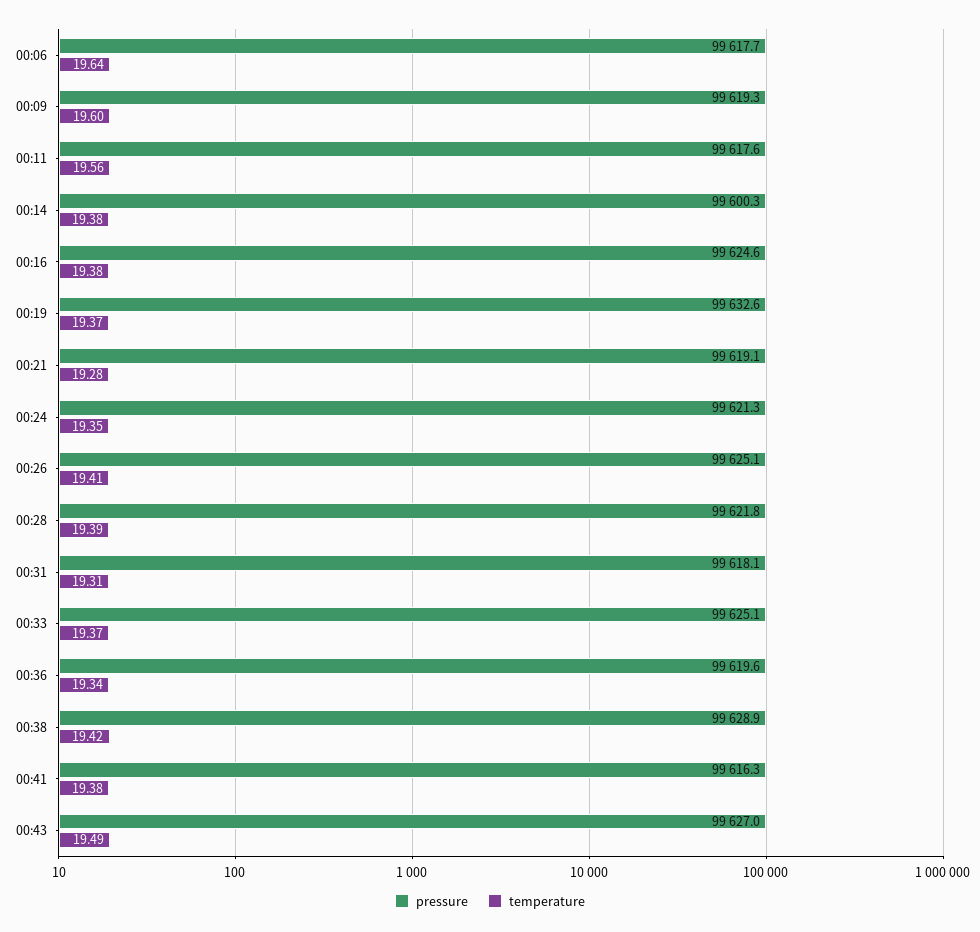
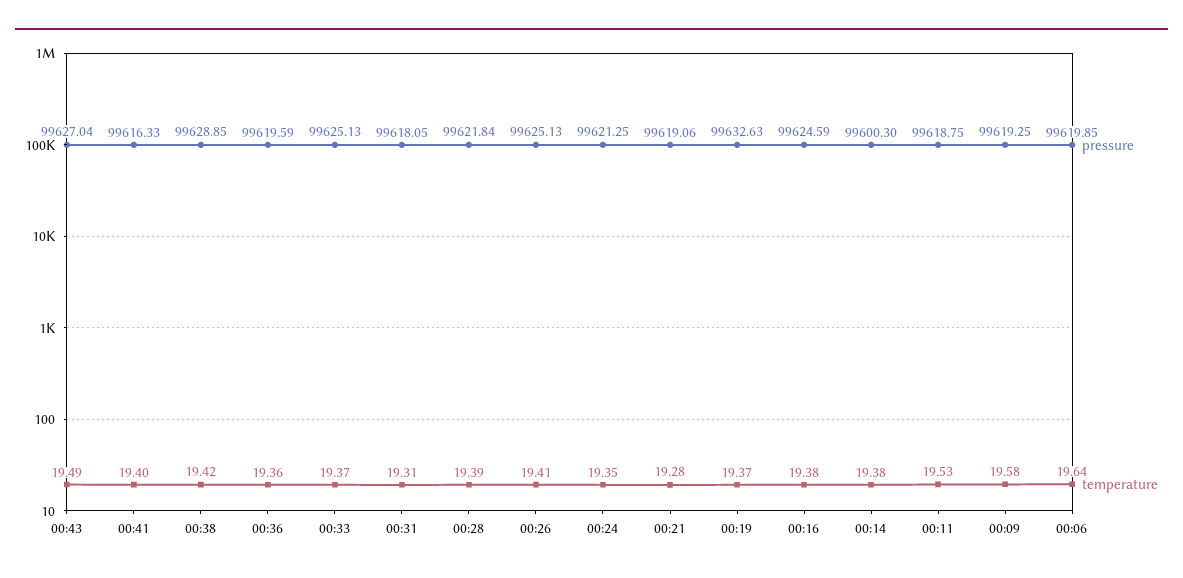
  {
    "pressure": {
-     "00:06": 99617.7,
+     "00:06": 99619.85,
      "00:09": 99619.25,
-     "00:11": 99617.6,
+     "00:11": 99618.75,
      "00:14": 99600.3,
      "00:16": 99624.59,
      "00:19": 99632.63,
      "00:21": 99619.06,
      "00:24": 99621.25,
      "00:26": 99625.13,
      "00:28": 99621.84,
      "00:31": 99618.05,
      "00:33": 99625.13,
      "00:36": 99619.59,
      "00:38": 99628.85,
      "00:41": 99616.33,
      "00:43": 99627.04
    },
    "temperature": {
      "00:06": 19.64,
-     "00:09": 19.6,
+     "00:09": 19.58,
-     "00:11": 19.56,
+     "00:11": 19.53,
      "00:14": 19.38,
      "00:16": 19.38,
      "00:19": 19.37,
      "00:21": 19.28,
      "00:24": 19.35,
      "00:26": 19.41,
      "00:28": 19.39,
      "00:31": 19.31,
      "00:33": 19.37,
-     "00:36": 19.34,
+     "00:36": 19.36,
      "00:38": 19.42,
-     "00:41": 19.38,
+     "00:41": 19.4,
      "00:43": 19.49
    }
  }

